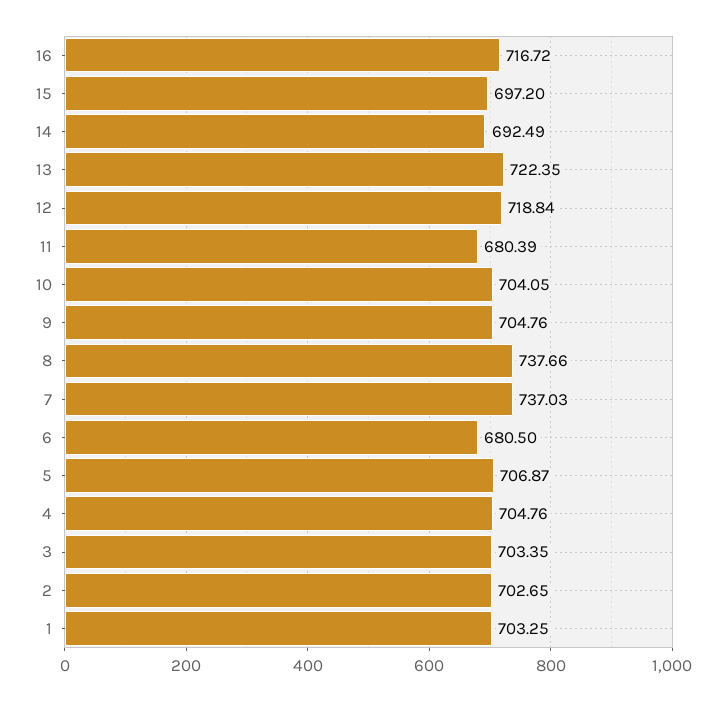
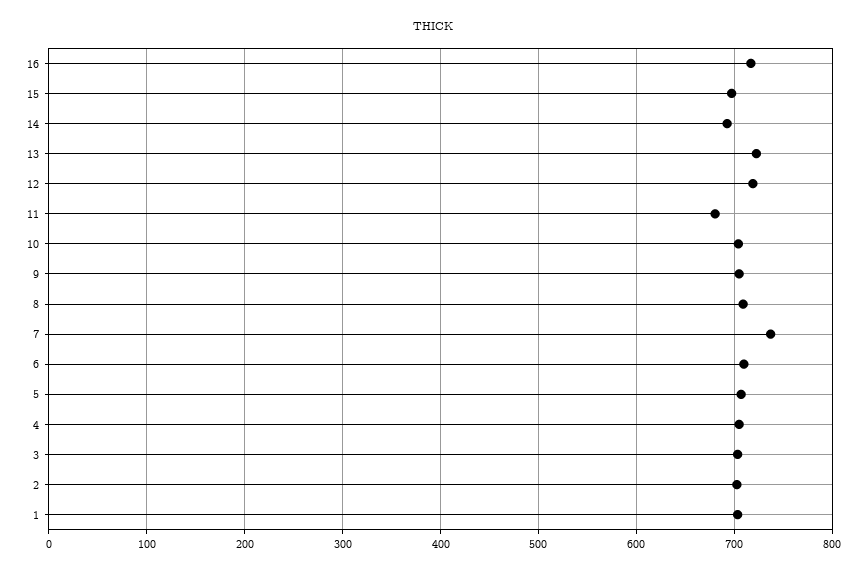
  {
    "16": 716.72,
    "15": 697.2,
    "14": 692.49,
    "13": 722.35,
    "12": 718.84,
    "11": 680.39,
    "10": 704.05,
    "9": 704.76,
-   "8": 737.66,
+   "8": 710,
    "7": 737.03,
-   "6": 680.5,
+   "6": 710,
    "5": 706.87,
    "4": 704.76,
    "3": 703.35,
    "2": 702.65,
    "1": 703.25
  }

